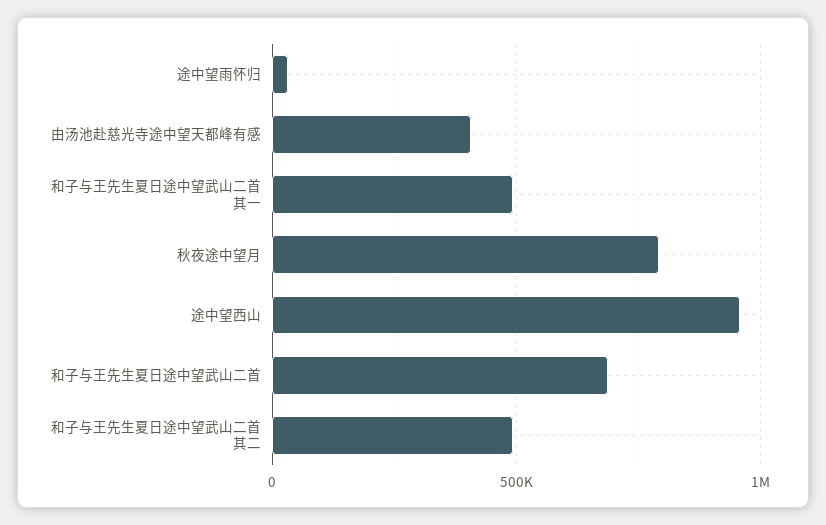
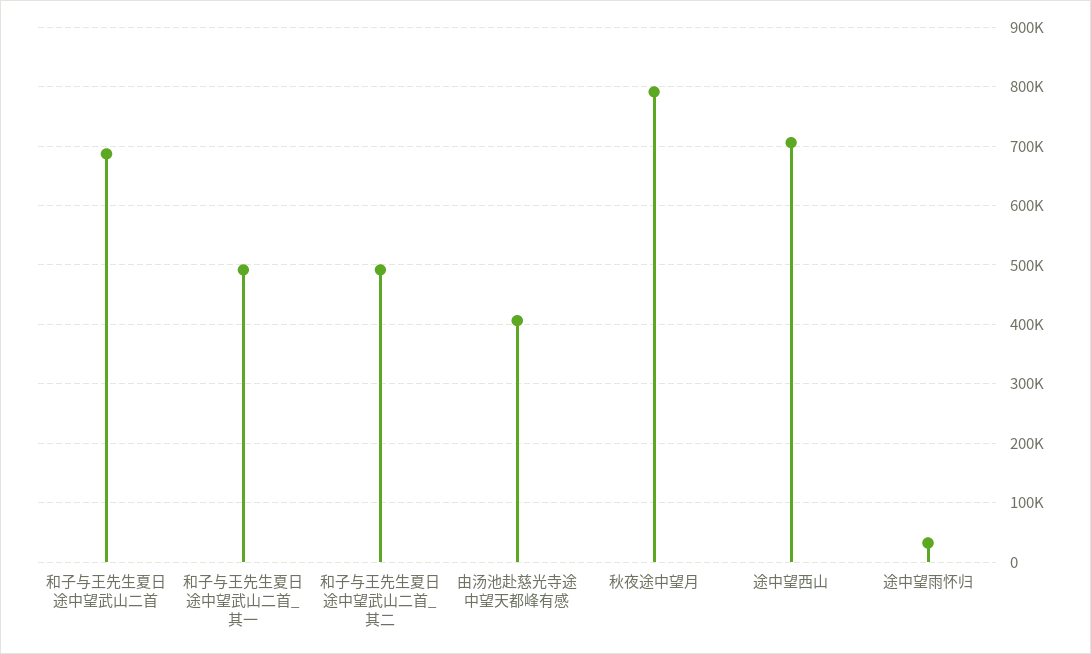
  {
    "途中望雨怀归": 40000,
    "由汤池赴慈光寺途中望天都峰有感": 400000,
    "和子与王先生夏日途中望武山二首 其一": 500000,
    "秋夜途中望月": 800000,
-   "途中望西山": 950000,
+   "途中望西山": 700000,
    "和子与王先生夏日途中望武山二首": 680000,
    "和子与王先生夏日途中望武山二首 其二": 500000
  }

